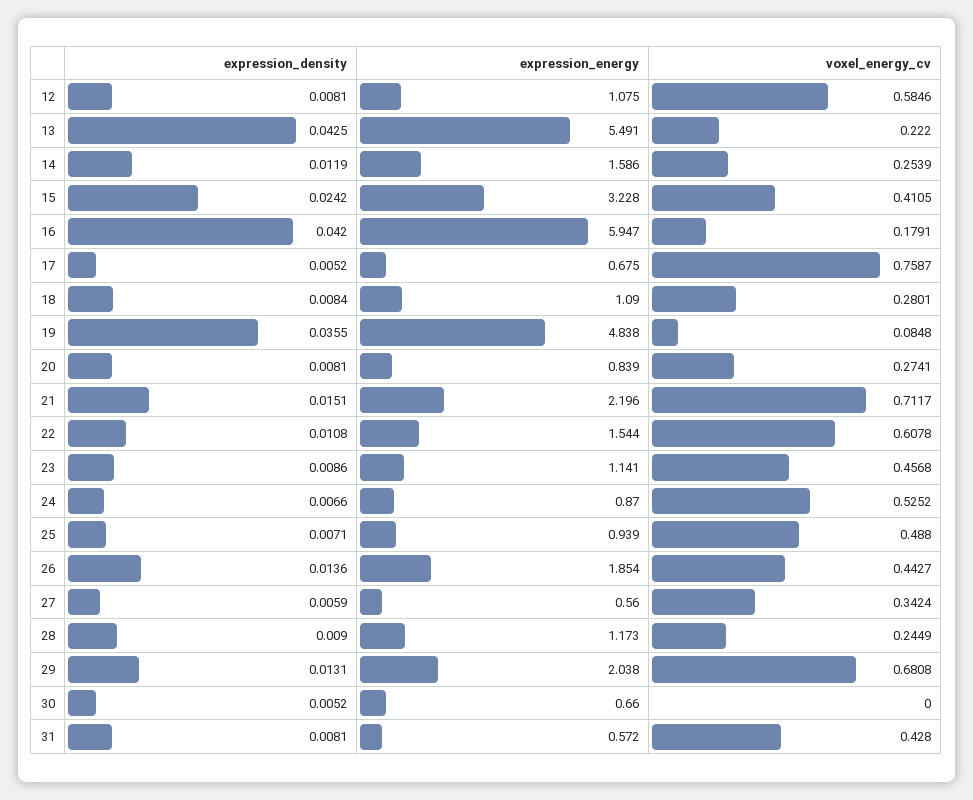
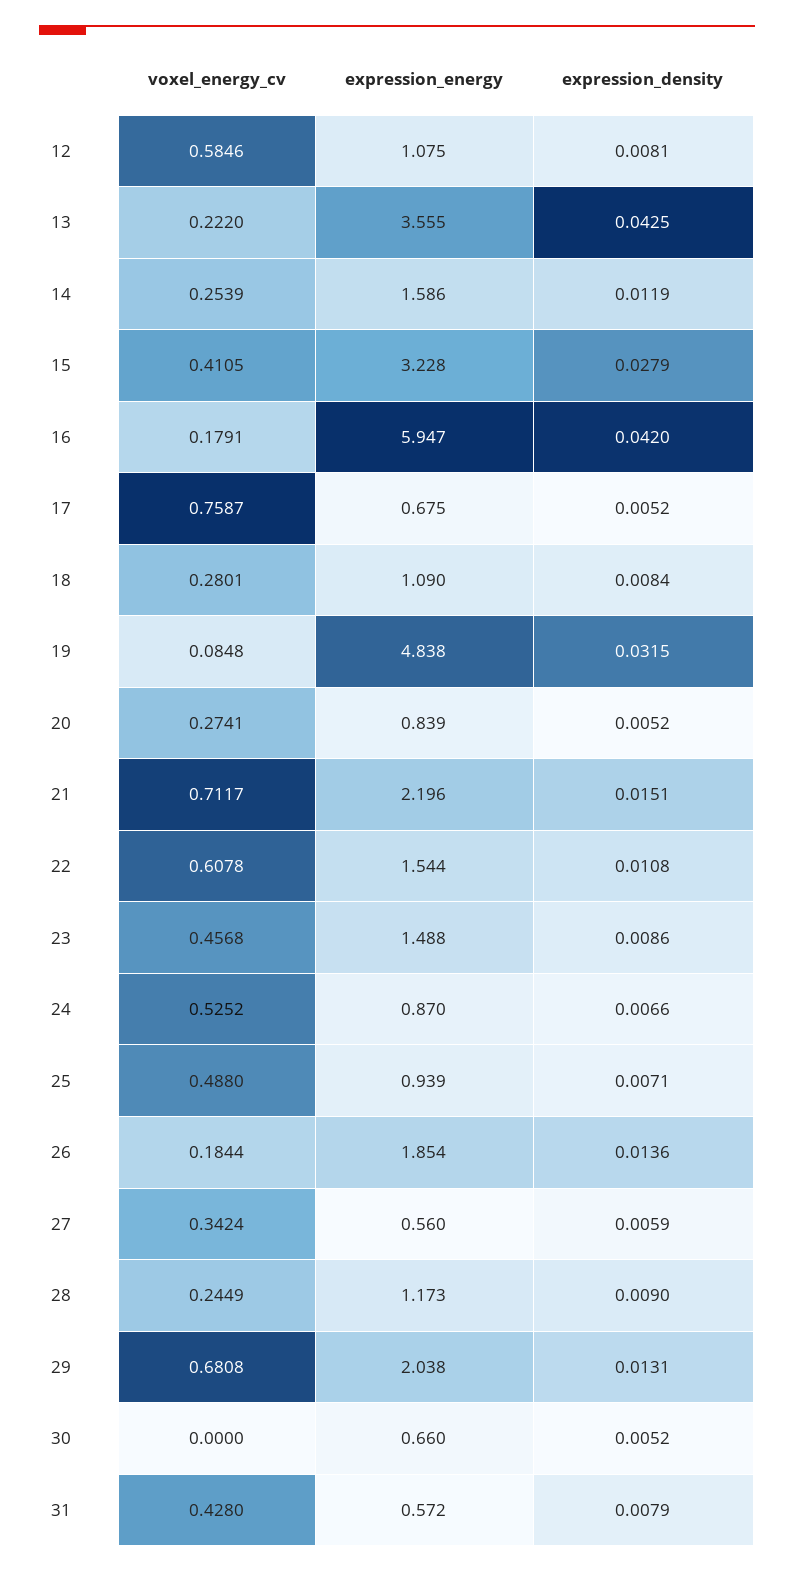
  {
    "expression_density": {
      "12": 0.0081,
      "13": 0.0425,
      "14": 0.0119,
-     "15": 0.0242,
+     "15": 0.0279,
      "16": 0.042,
      "17": 0.0052,
      "18": 0.0084,
-     "19": 0.0355,
+     "19": 0.0315,
-     "20": 0.0081,
+     "20": 0.0052,
      "21": 0.0151,
      "22": 0.0108,
      "23": 0.0086,
      "24": 0.0066,
      "25": 0.0071,
      "26": 0.0136,
      "27": 0.0059,
      "28": 0.009,
      "29": 0.0131,
      "30": 0.0052,
-     "31": 0.0081
+     "31": 0.0079
    },
    "expression_energy": {
      "12": 1.075,
-     "13": 5.491,
+     "13": 3.555,
      "14": 1.586,
      "15": 3.228,
      "16": 5.947,
      "17": 0.675,
      "18": 1.09,
      "19": 4.838,
      "20": 0.839,
      "21": 2.196,
      "22": 1.544,
-     "23": 1.141,
+     "23": 1.488,
      "24": 0.87,
      "25": 0.939,
      "26": 1.854,
      "27": 0.56,
      "28": 1.173,
      "29": 2.038,
      "30": 0.66,
      "31": 0.572
    },
    "voxel_energy_cv": {
      "12": 0.5846,
      "13": 0.222,
      "14": 0.2539,
      "15": 0.4105,
      "16": 0.1791,
      "17": 0.7587,
      "18": 0.2801,
      "19": 0.0848,
      "20": 0.2741,
      "21": 0.7117,
      "22": 0.6078,
      "23": 0.4568,
      "24": 0.5252,
      "25": 0.488,
-     "26": 0.4427,
+     "26": 0.1844,
      "27": 0.3424,
      "28": 0.2449,
      "29": 0.6808,
      "30": 0,
      "31": 0.428
    }
  }

